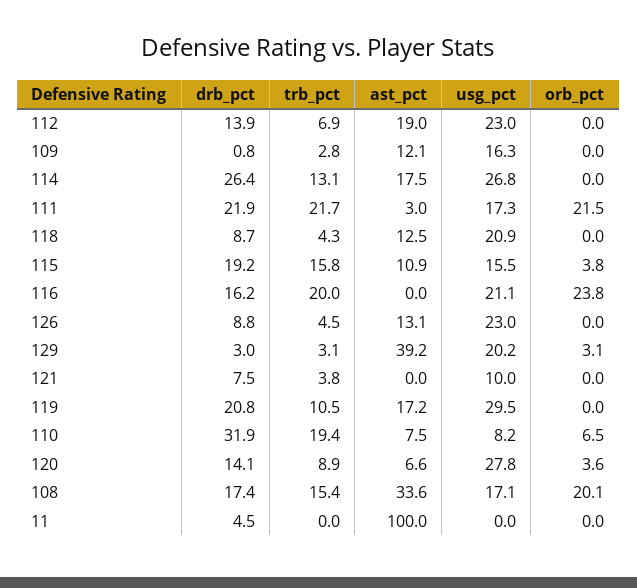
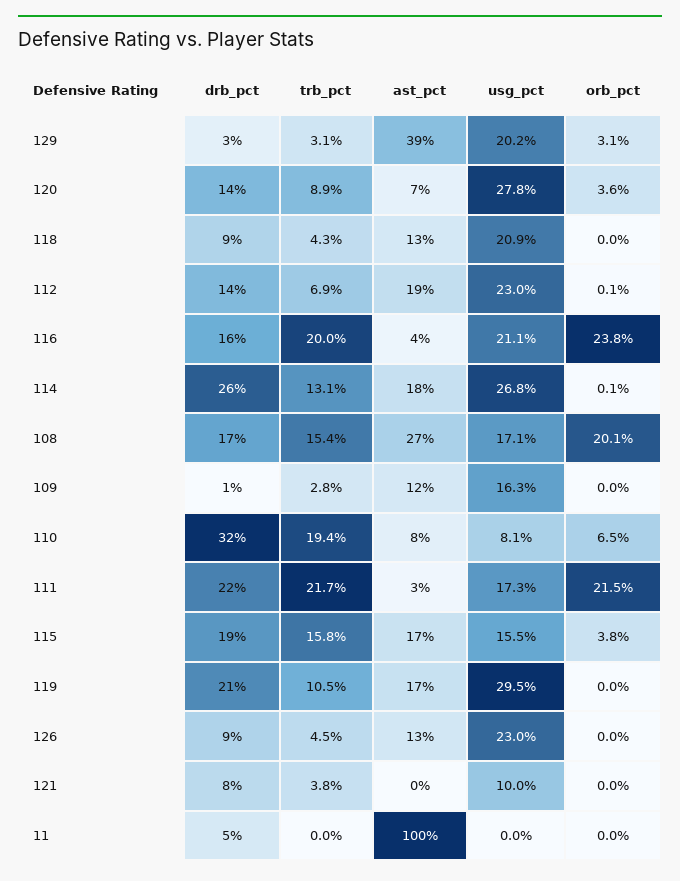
  {
    "drb_pct": {
      "112": 13.9,
      "109": 0.8,
      "114": 26.4,
      "111": 21.9,
      "118": 8.7,
      "115": 19.2,
      "116": 16.2,
      "126": 8.8,
      "129": 3,
      "121": 7.5,
      "119": 20.8,
      "110": 31.9,
      "120": 14.1,
      "108": 17.4,
      "11": 4.5
    },
    "trb_pct": {
      "112": 6.9,
      "109": 2.8,
      "114": 13.1,
      "111": 21.7,
      "118": 4.3,
      "115": 15.8,
      "116": 20,
      "126": 4.5,
      "129": 3.1,
      "121": 3.8,
      "119": 10.5,
      "110": 19.4,
      "120": 8.9,
      "108": 15.4,
      "11": 0
    },
    "ast_pct": {
      "112": 19,
      "109": 12.1,
      "114": 17.5,
      "111": 3,
      "118": 12.5,
-     "115": 10.9,
+     "115": 17,
-     "116": 0,
+     "116": 4,
      "126": 13.1,
      "129": 39.2,
      "121": 0,
      "119": 17.2,
      "110": 7.5,
      "120": 6.6,
-     "108": 33.6,
+     "108": 27,
      "11": 100
    },
    "usg_pct": {
      "112": 23,
      "109": 16.3,
      "114": 26.8,
      "111": 17.3,
      "118": 20.9,
      "115": 15.5,
      "116": 21.1,
      "126": 23,
      "129": 20.2,
      "121": 10,
      "119": 29.5,
-     "110": 8.2,
+     "110": 8.1,
      "120": 27.8,
      "108": 17.1,
      "11": 0
    },
    "orb_pct": {
-     "112": 0,
+     "112": 0.1,
      "109": 0,
-     "114": 0,
+     "114": 0.1,
      "111": 21.5,
      "118": 0,
      "115": 3.8,
      "116": 23.8,
      "126": 0,
      "129": 3.1,
      "121": 0,
      "119": 0,
      "110": 6.5,
      "120": 3.6,
      "108": 20.1,
      "11": 0
    }
  }

